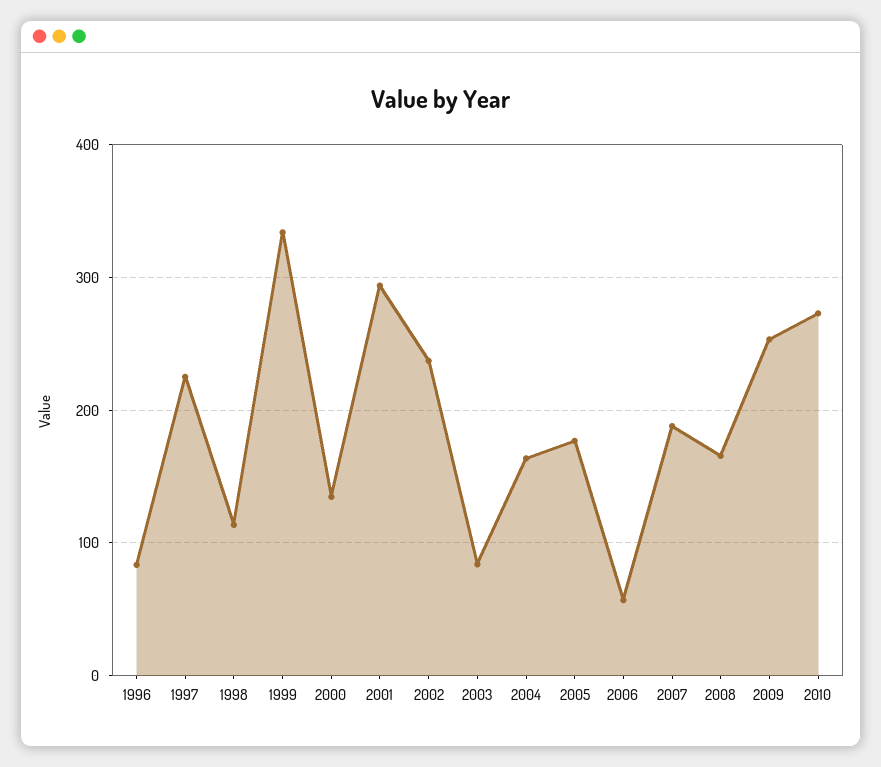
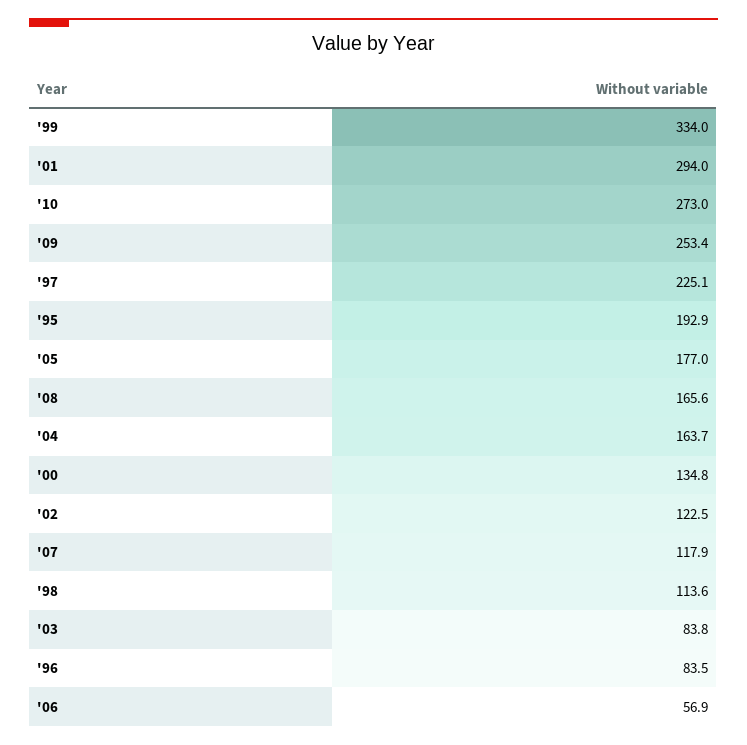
  {
    "1996": 83.5,
    "1997": 225.1,
    "1998": 113.6,
    "1999": 334,
    "2000": 134.8,
    "2001": 294,
-   "2002": 240,
+   "2002": 122.5,
    "2003": 83.8,
    "2004": 163.7,
    "2005": 177,
    "2006": 56.9,
-   "2007": 190,
+   "2007": 117.9,
    "2008": 165.6,
    "2009": 253.4,
-   "2010": 273
+   "2010": 273,
+   "'95": 192.9
  }

